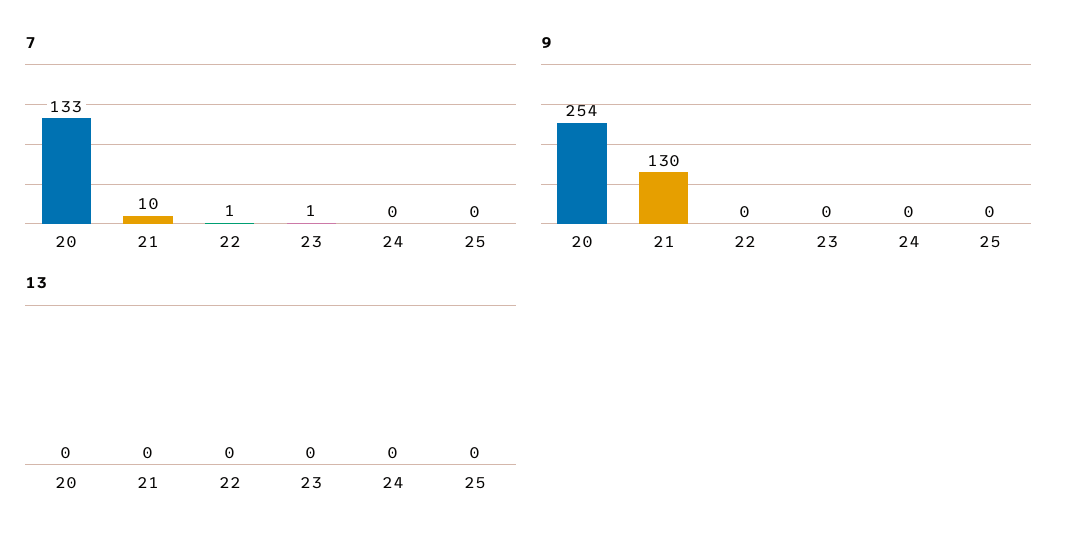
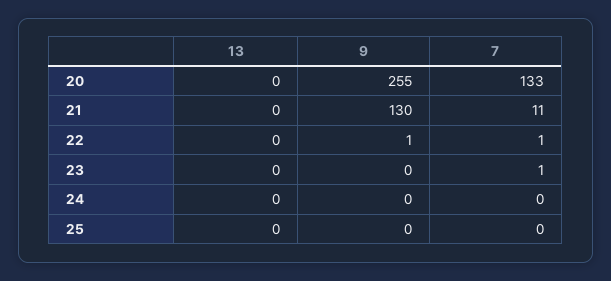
  {
    "7": {
      "20": 133,
-     "21": 10,
+     "21": 11,
      "22": 1,
      "23": 1,
      "24": 0,
      "25": 0
    },
    "9": {
-     "20": 254,
+     "20": 255,
      "21": 130,
-     "22": 0,
+     "22": 1,
      "23": 0,
      "24": 0,
      "25": 0
    },
    "13": {
      "20": 0,
      "21": 0,
      "22": 0,
      "23": 0,
      "24": 0,
      "25": 0
    }
  }

